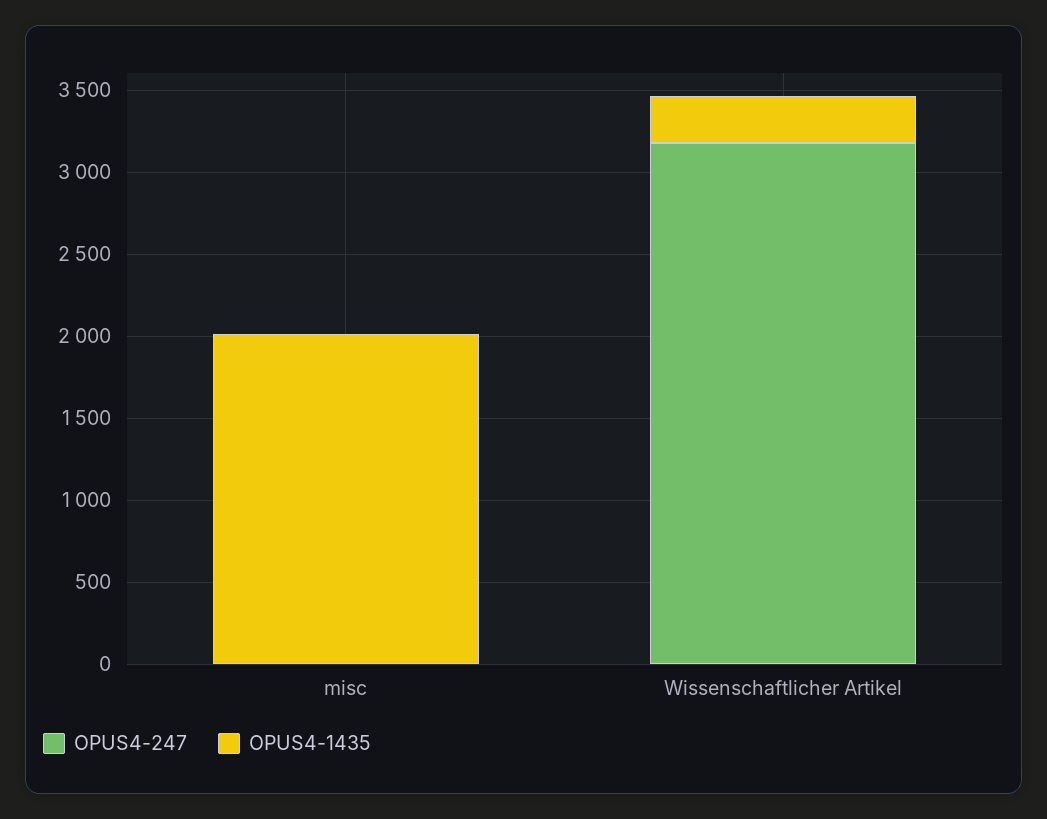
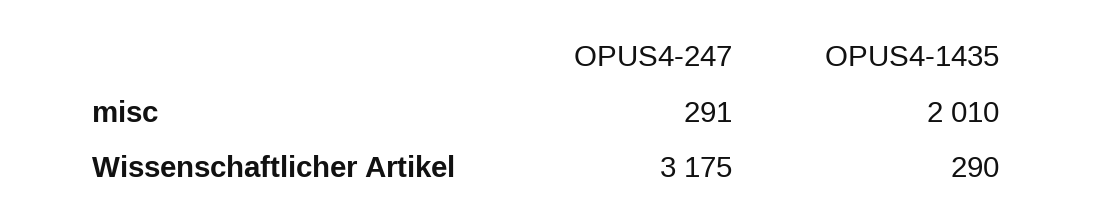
  {
    "OPUS4-247": {
-     "misc": 0,
+     "misc": 291,
      "Wissenschaftlicher Artikel": 3175
    },
    "OPUS4-1435": {
      "misc": 2010,
      "Wissenschaftlicher Artikel": 290
    }
  }

